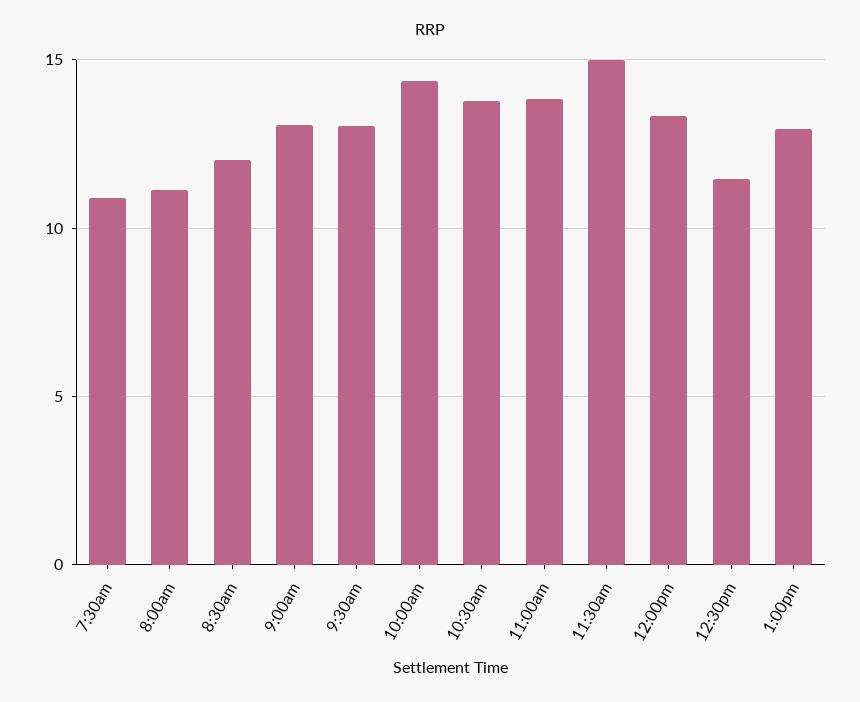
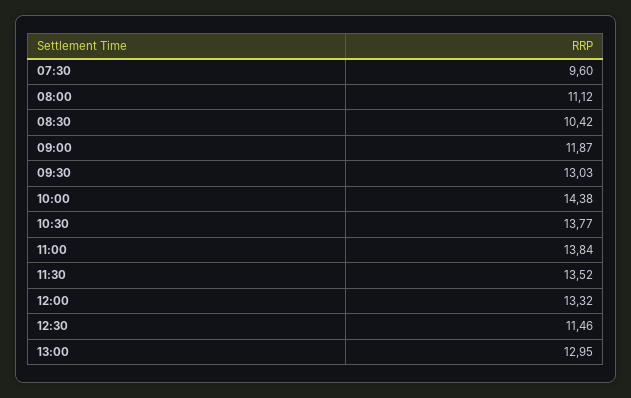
  {
-   "7:30am": 11,
+   "7:30am": 9.6,
    "8:00am": 11.12,
-   "8:30am": 12,
+   "8:30am": 10.42,
-   "9:00am": 13,
+   "9:00am": 11.87,
    "9:30am": 13.03,
    "10:00am": 14.38,
    "10:30am": 13.77,
    "11:00am": 13.84,
-   "11:30am": 15,
+   "11:30am": 13.52,
    "12:00pm": 13.32,
    "12:30pm": 11.46,
    "1:00pm": 12.95
  }

